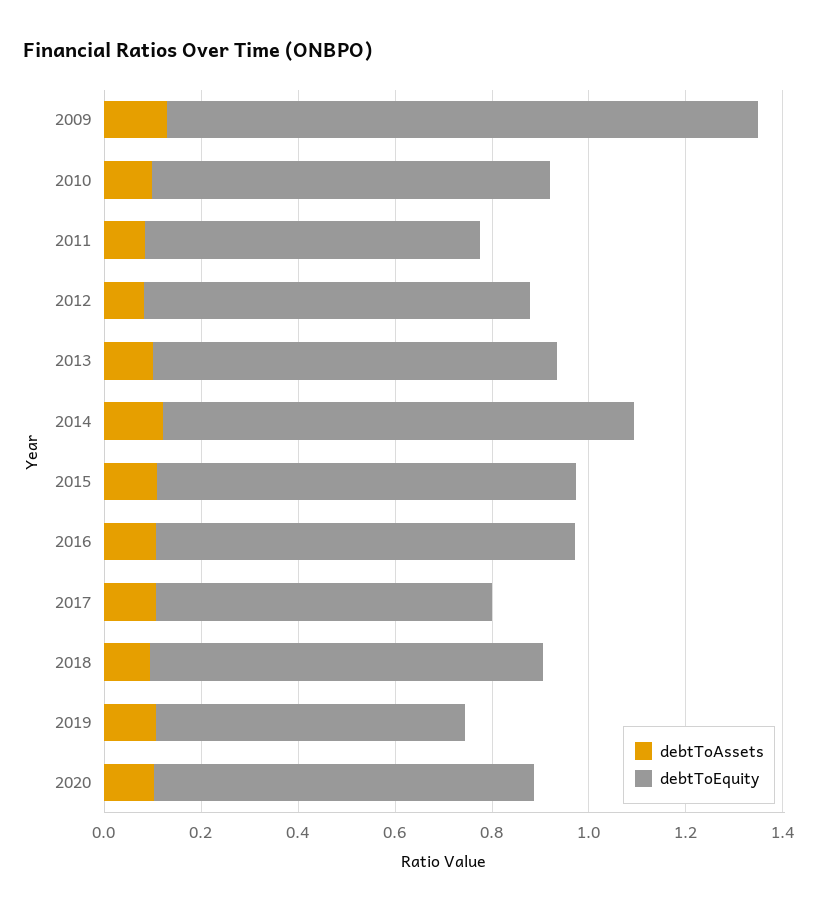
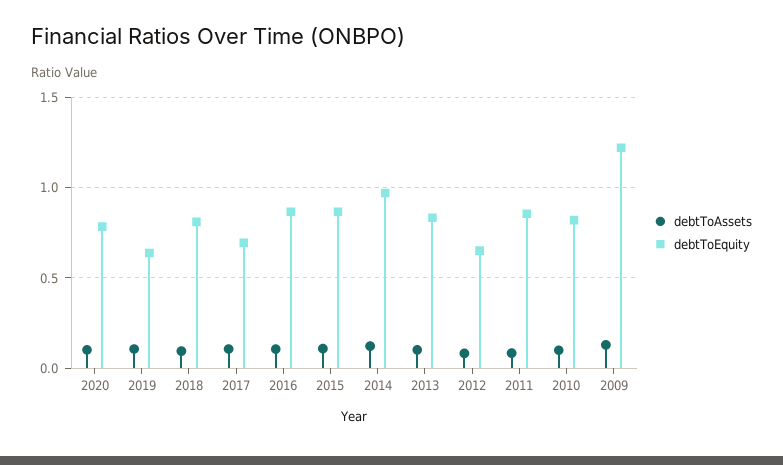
  {
    "debtToAssets": {
      "2009": 0.15,
      "2010": 0.1,
      "2011": 0.1,
      "2012": 0.1,
      "2013": 0.1,
      "2014": 0.1,
      "2015": 0.1,
      "2016": 0.1,
      "2017": 0.1,
      "2018": 0.1,
      "2019": 0.1,
      "2020": 0.1
    },
    "debtToEquity": {
      "2009": 1.2,
      "2010": 0.8,
-     "2011": 0.7,
+     "2011": 0.85,
-     "2012": 0.8,
+     "2012": 0.65,
      "2013": 0.85,
      "2014": 0.95,
      "2015": 0.85,
      "2016": 0.85,
      "2017": 0.7,
      "2018": 0.8,
      "2019": 0.65,
      "2020": 0.8
    }
  }

